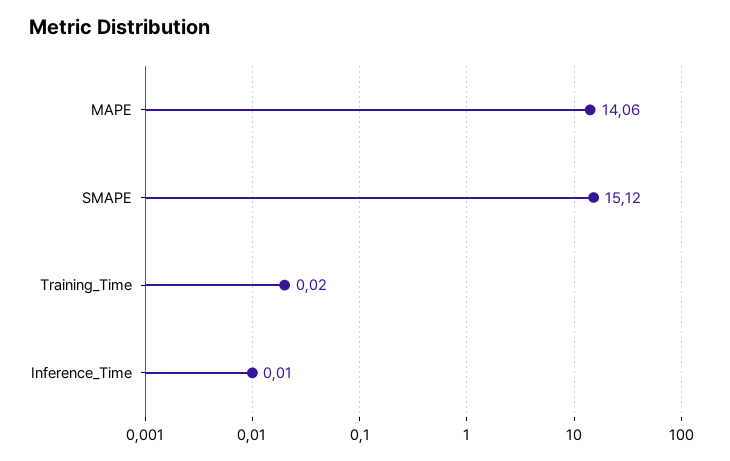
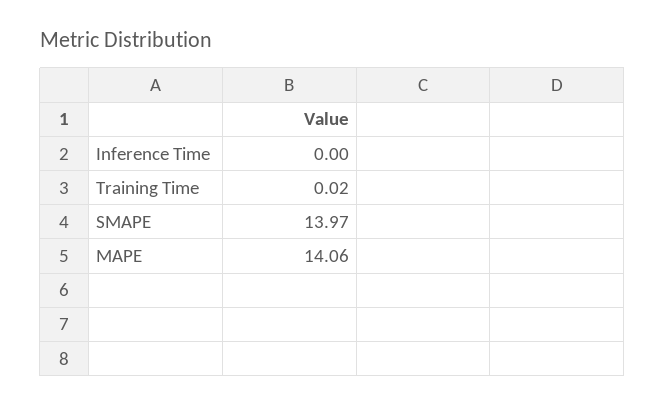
  {
    "MAPE": 14.06,
-   "SMAPE": 15.12,
+   "SMAPE": 13.97,
    "Training_Time": 0.02,
-   "Inference_Time": 0.01
+   "Inference_Time": 0
  }

